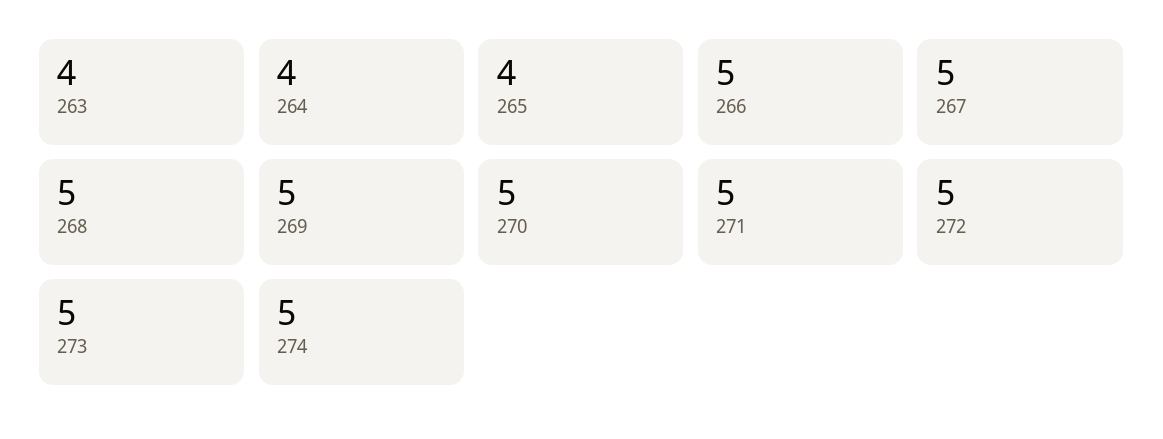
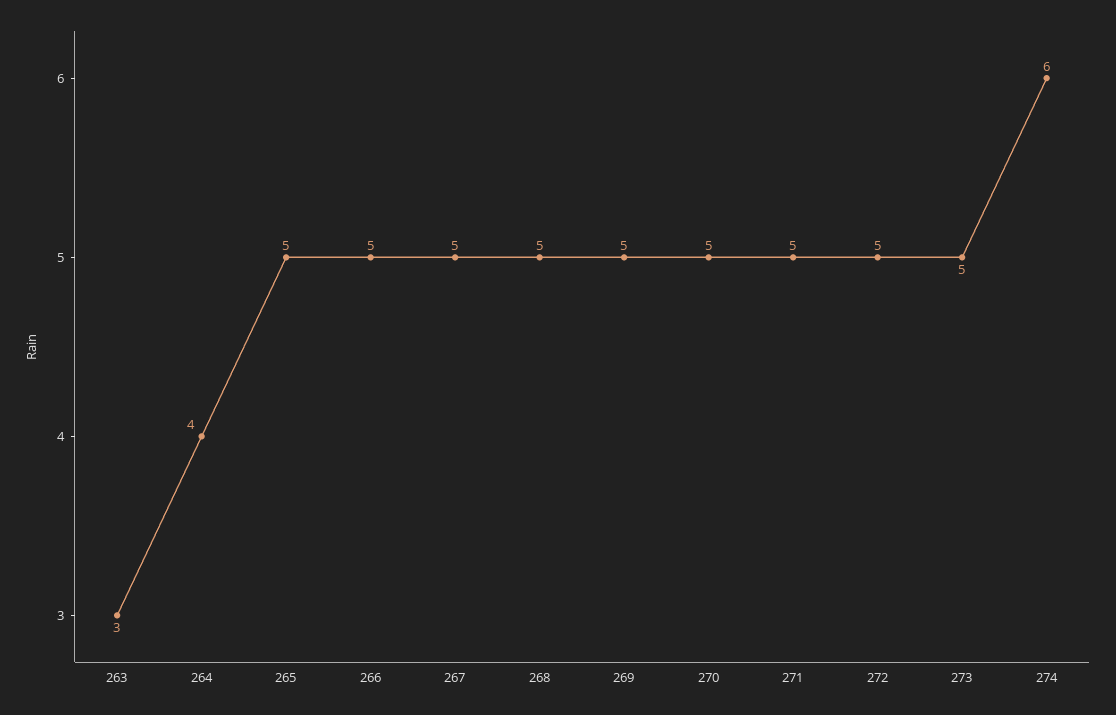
  {
-   "263": 4,
+   "263": 3,
    "264": 4,
-   "265": 4,
+   "265": 5,
    "266": 5,
    "267": 5,
    "268": 5,
    "269": 5,
    "270": 5,
    "271": 5,
    "272": 5,
    "273": 5,
-   "274": 5
+   "274": 6
  }

